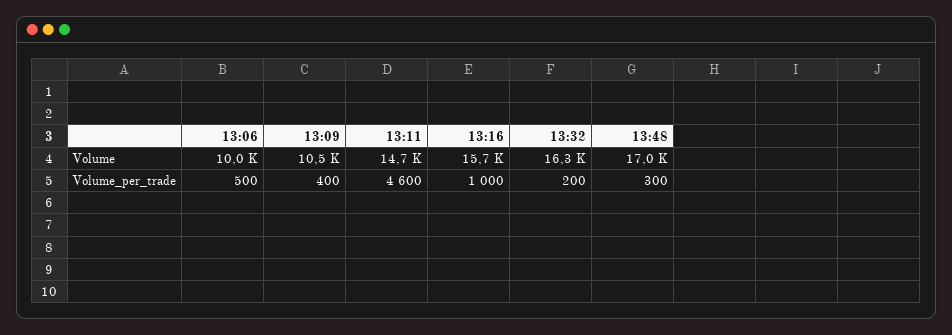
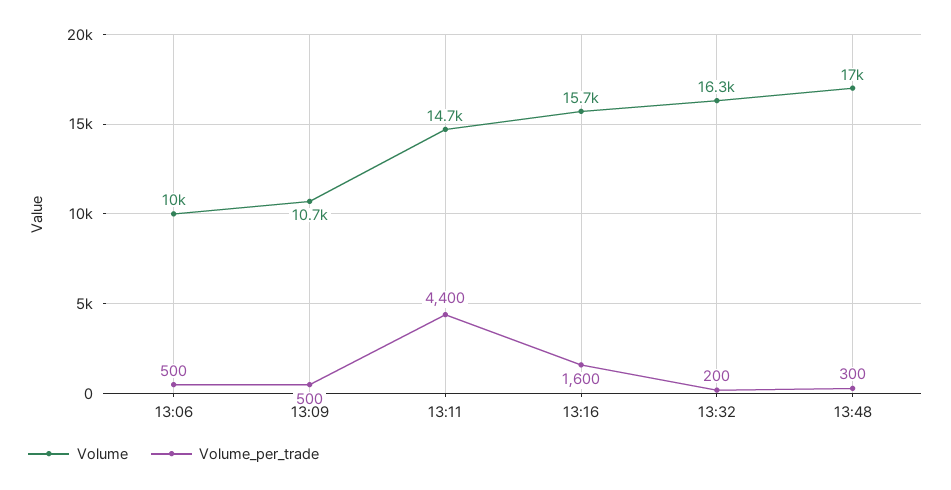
  {
    "Volume": {
      "13:06": 10000,
-     "13:09": 10500,
+     "13:09": 10700,
      "13:11": 14700,
      "13:16": 15700,
      "13:32": 16300,
      "13:48": 17000
    },
    "Volume_per_trade": {
      "13:06": 500,
-     "13:09": 400,
+     "13:09": 500,
-     "13:11": 4600,
+     "13:11": 4400,
-     "13:16": 1000,
+     "13:16": 1600,
      "13:32": 200,
      "13:48": 300
    }
  }

